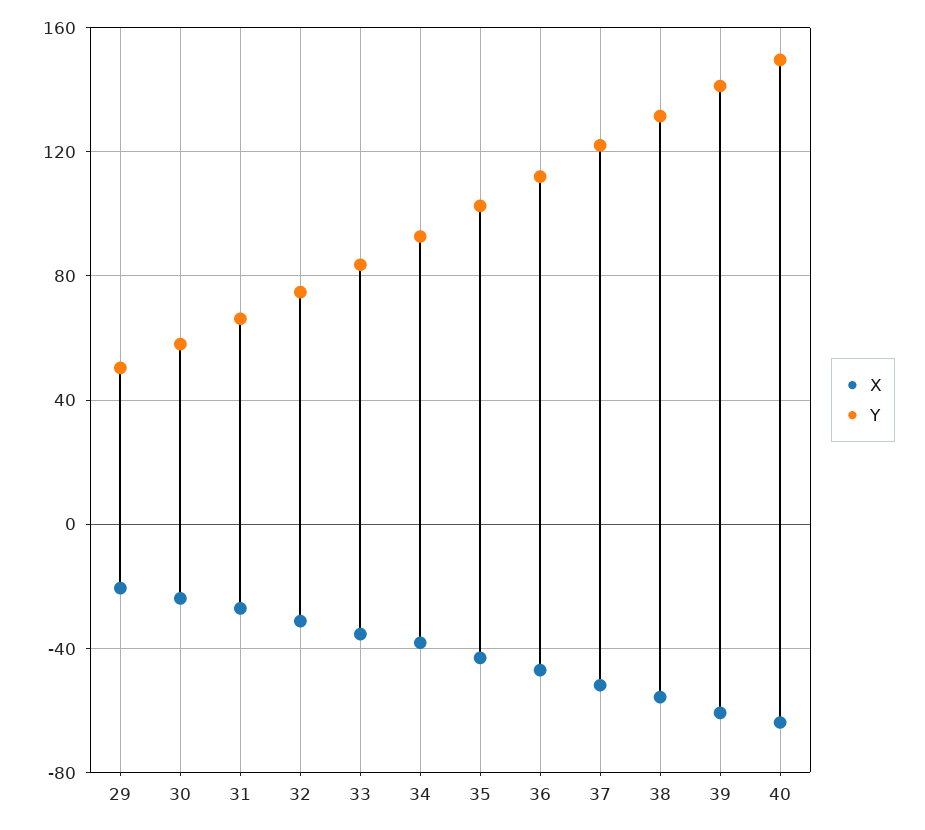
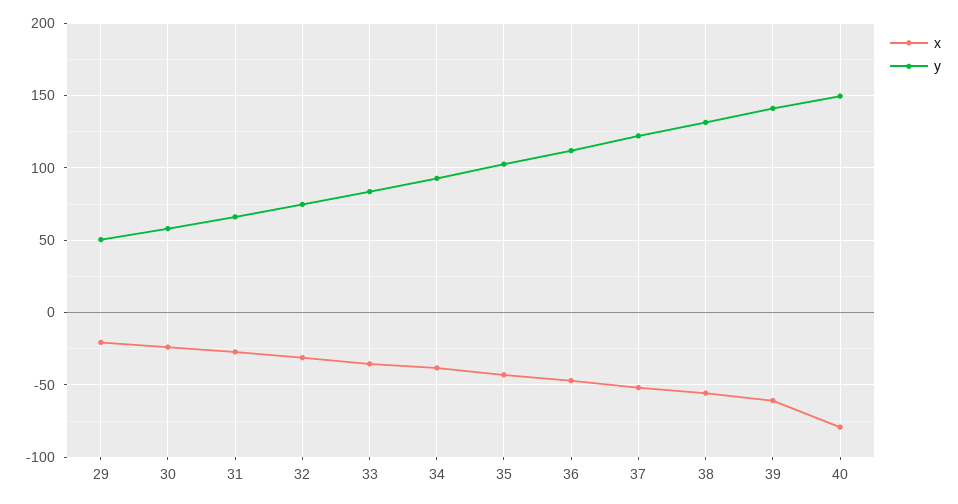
  {
    "X": {
      "29": -20,
      "30": -25,
      "31": -25,
      "32": -30,
      "33": -35,
      "34": -40,
      "35": -45,
      "36": -45,
      "37": -50,
      "38": -55,
      "39": -60,
-     "40": -65
+     "40": -80
    },
    "Y": {
      "29": 50,
      "30": 60,
      "31": 65,
      "32": 75,
      "33": 85,
      "34": 95,
      "35": 105,
      "36": 110,
      "37": 120,
      "38": 130,
      "39": 140,
      "40": 150
    }
  }

